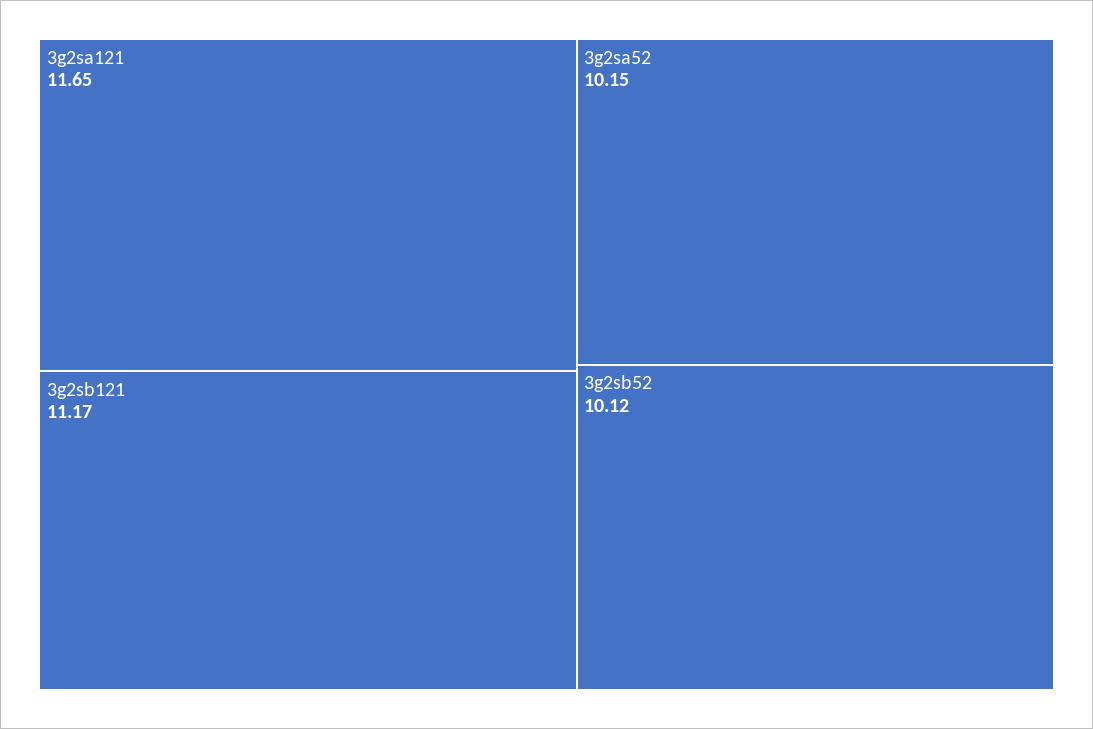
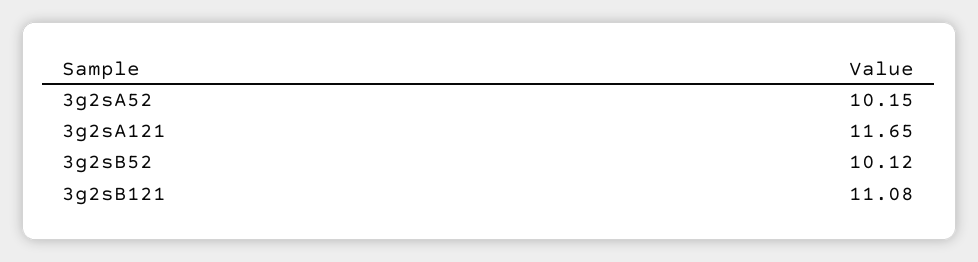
  {
    "3g2sa121": 11.65,
-   "3g2sb121": 11.17,
+   "3g2sb121": 11.08,
    "3g2sa52": 10.15,
    "3g2sb52": 10.12
  }

